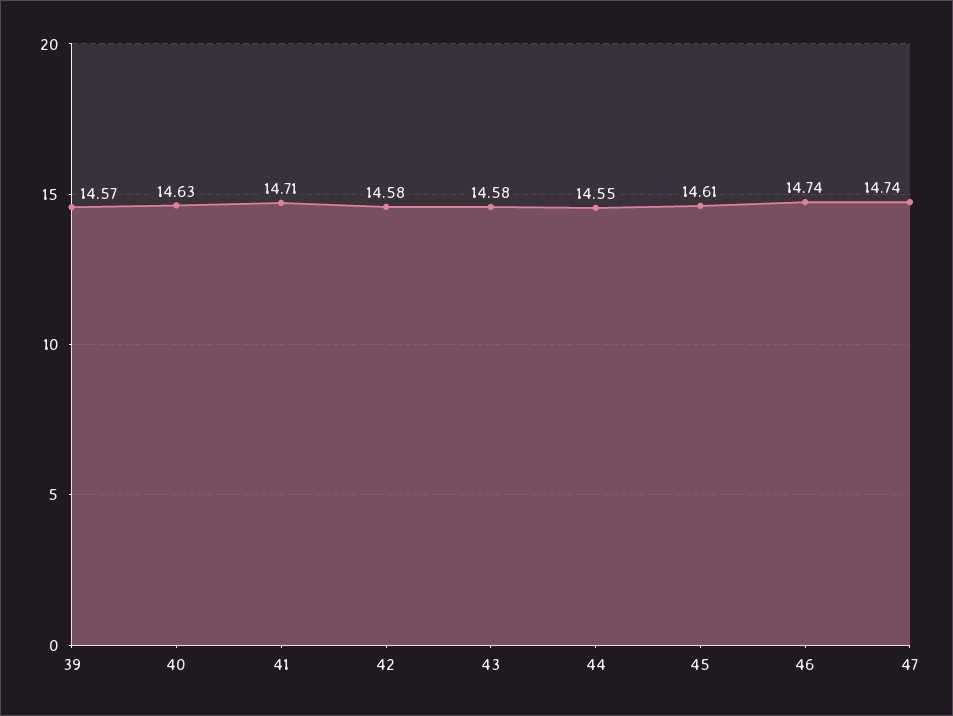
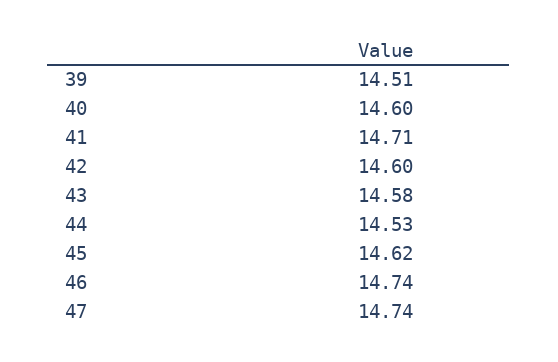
  {
-   "39": 14.57,
+   "39": 14.51,
-   "40": 14.63,
+   "40": 14.6,
    "41": 14.71,
-   "42": 14.58,
+   "42": 14.6,
    "43": 14.58,
-   "44": 14.55,
+   "44": 14.53,
-   "45": 14.61,
+   "45": 14.62,
    "46": 14.74,
    "47": 14.74
  }

